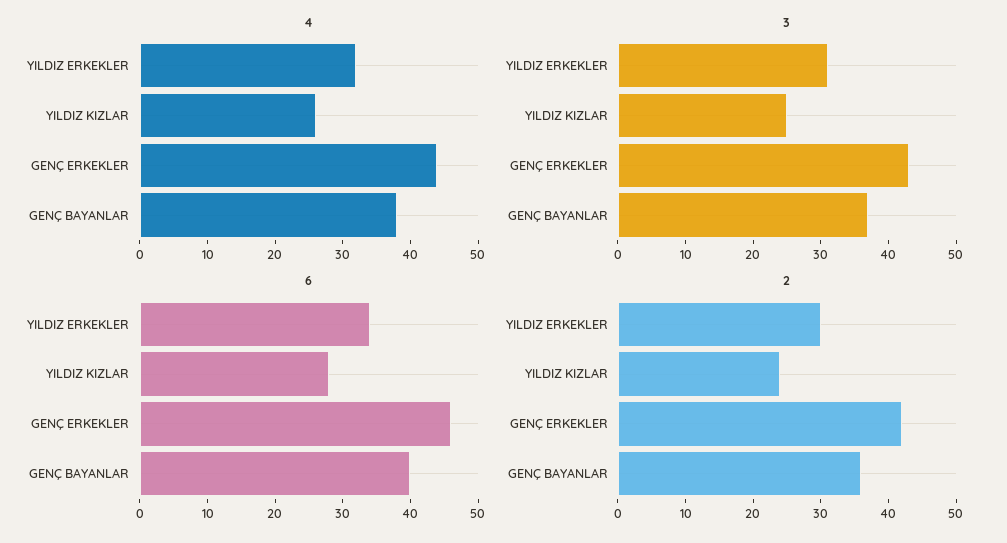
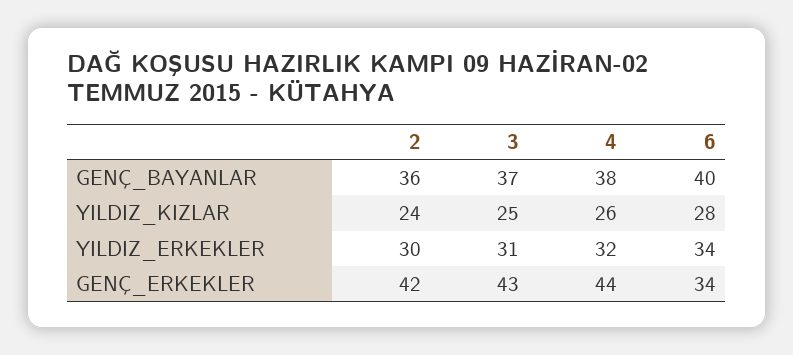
  {
    "4": {
      "YILDIZ ERKEKLER": 32,
      "YILDIZ KIZLAR": 26,
      "GENÇ ERKEKLER": 44,
      "GENÇ BAYANLAR": 38
    },
    "3": {
      "YILDIZ ERKEKLER": 31,
      "YILDIZ KIZLAR": 25,
      "GENÇ ERKEKLER": 43,
      "GENÇ BAYANLAR": 37
    },
    "6": {
      "YILDIZ ERKEKLER": 34,
      "YILDIZ KIZLAR": 28,
-     "GENÇ ERKEKLER": 45,
+     "GENÇ ERKEKLER": 34,
      "GENÇ BAYANLAR": 40
    },
    "2": {
      "YILDIZ ERKEKLER": 30,
      "YILDIZ KIZLAR": 24,
      "GENÇ ERKEKLER": 42,
      "GENÇ BAYANLAR": 36
    }
  }

